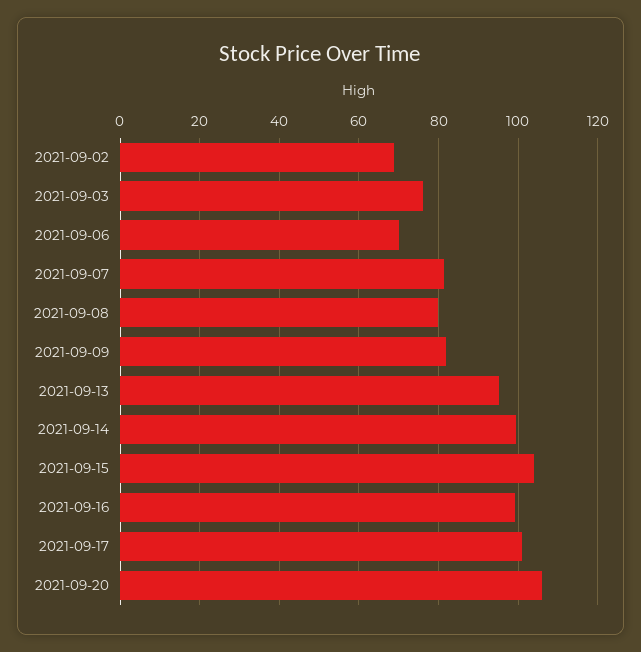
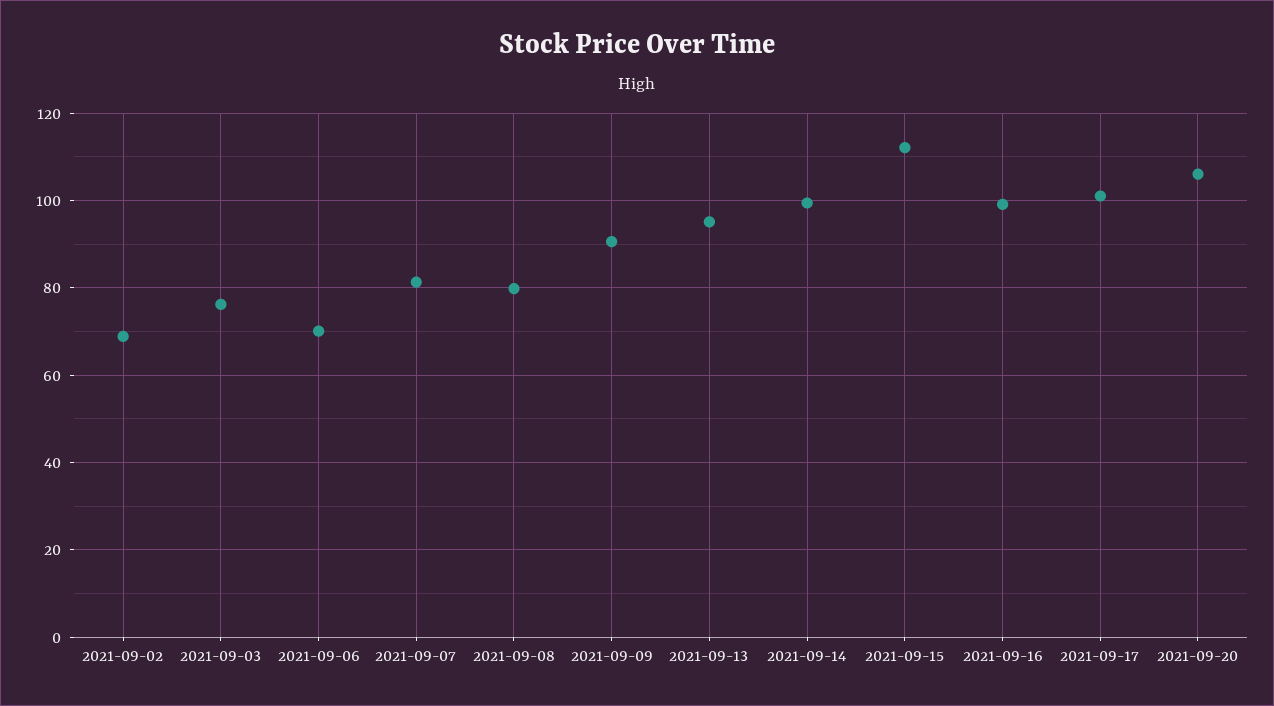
  {
    "2021-09-02": 68,
    "2021-09-03": 76,
    "2021-09-06": 70,
    "2021-09-07": 82,
    "2021-09-08": 80,
-   "2021-09-09": 82,
+   "2021-09-09": 90,
    "2021-09-13": 96,
    "2021-09-14": 100,
-   "2021-09-15": 104,
+   "2021-09-15": 112,
    "2021-09-16": 100,
    "2021-09-17": 102,
    "2021-09-20": 106
  }

